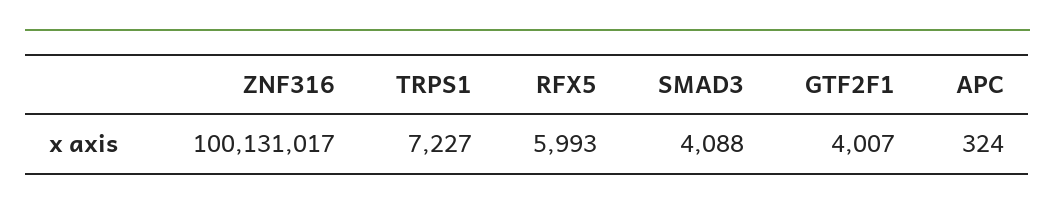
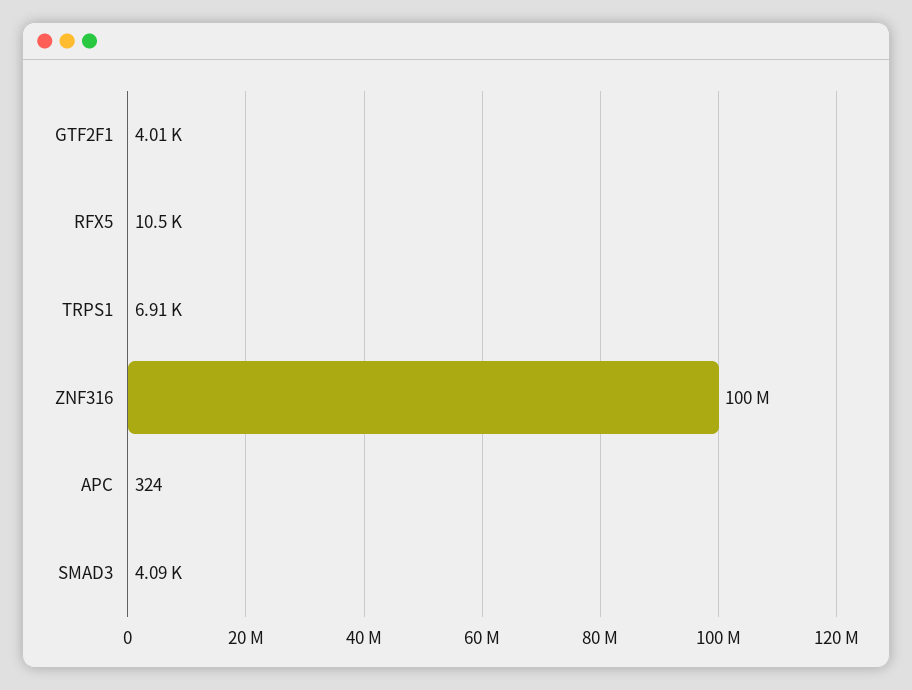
  {
    "ZNF316": 100131017,
-   "TRPS1": 7227,
+   "TRPS1": 6910,
-   "RFX5": 5993,
+   "RFX5": 10500,
    "SMAD3": 4088,
    "GTF2F1": 4007,
    "APC": 324
  }

